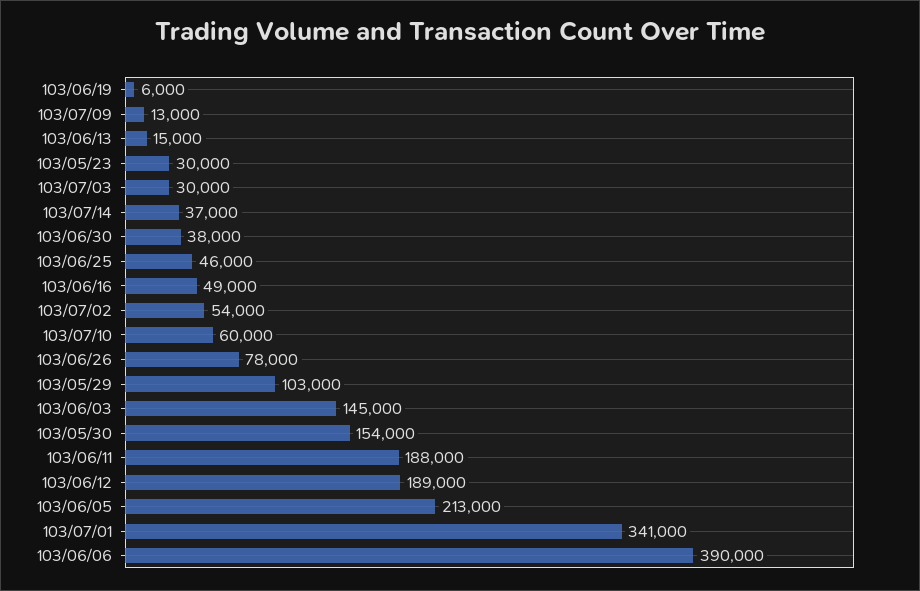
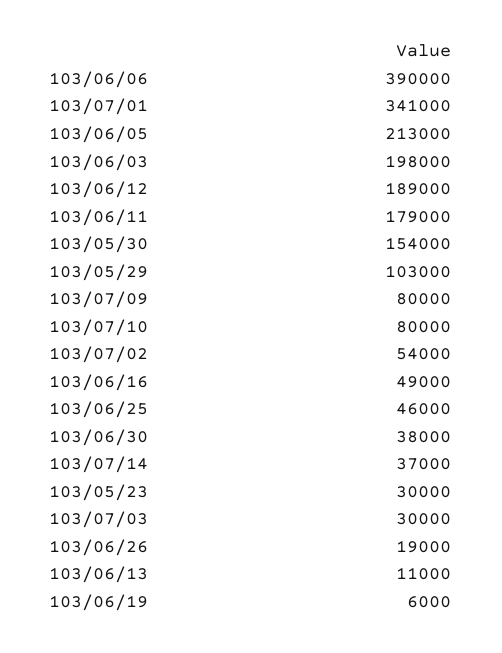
  {
    "103/06/19": 6000,
-   "103/07/09": 13000,
+   "103/07/09": 80000,
-   "103/06/13": 15000,
+   "103/06/13": 11000,
    "103/05/23": 30000,
    "103/07/03": 30000,
    "103/07/14": 37000,
    "103/06/30": 38000,
    "103/06/25": 46000,
    "103/06/16": 49000,
    "103/07/02": 54000,
-   "103/07/10": 60000,
+   "103/07/10": 80000,
-   "103/06/26": 78000,
+   "103/06/26": 19000,
    "103/05/29": 103000,
-   "103/06/03": 145000,
+   "103/06/03": 198000,
    "103/05/30": 154000,
-   "103/06/11": 188000,
+   "103/06/11": 179000,
    "103/06/12": 189000,
    "103/06/05": 213000,
    "103/07/01": 341000,
    "103/06/06": 390000
  }

